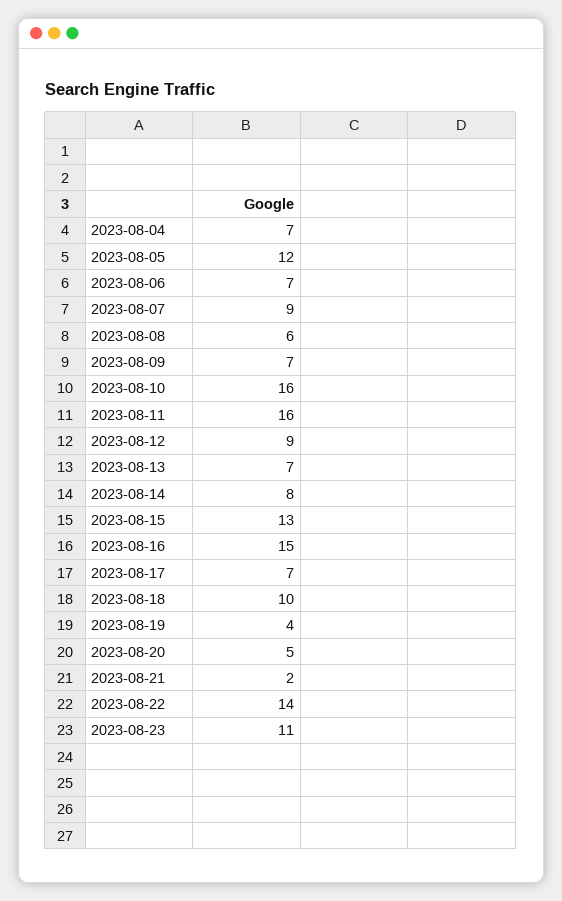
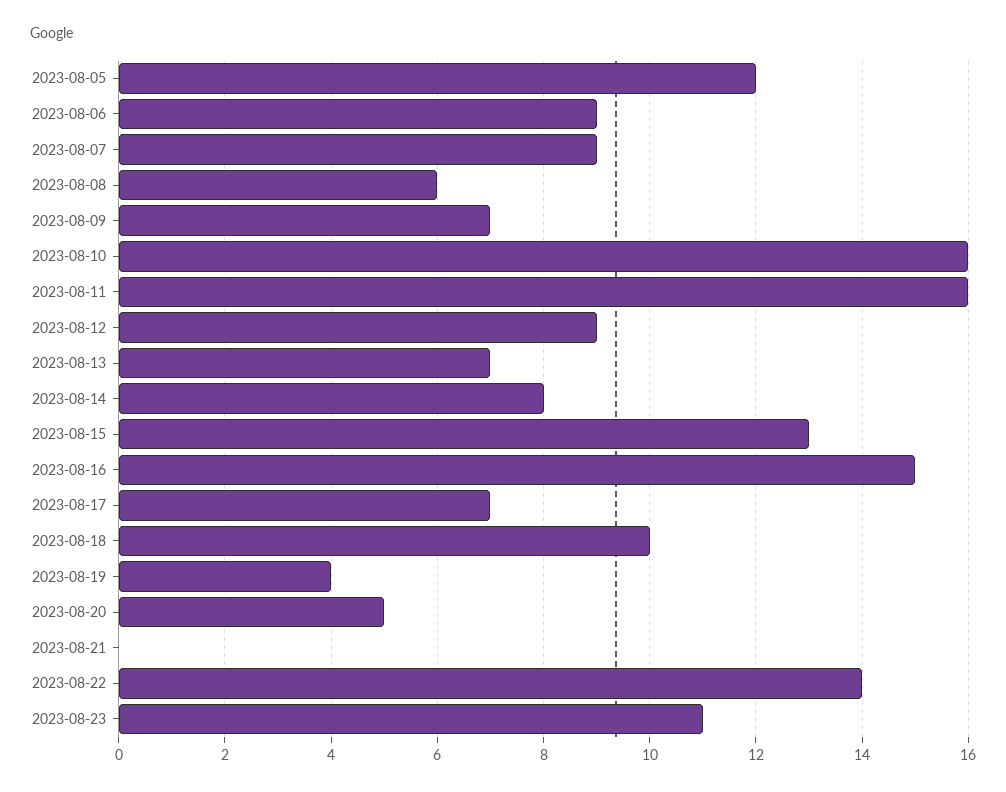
  {
-   "2023-08-04": 7,
    "2023-08-05": 12,
-   "2023-08-06": 7,
+   "2023-08-06": 9,
    "2023-08-07": 9,
    "2023-08-08": 6,
    "2023-08-09": 7,
    "2023-08-10": 16,
    "2023-08-11": 16,
    "2023-08-12": 9,
    "2023-08-13": 7,
    "2023-08-14": 8,
    "2023-08-15": 13,
    "2023-08-16": 15,
    "2023-08-17": 7,
    "2023-08-18": 10,
    "2023-08-19": 4,
    "2023-08-20": 5,
-   "2023-08-21": 2,
+   "2023-08-21": 0,
    "2023-08-22": 14,
    "2023-08-23": 11
  }

